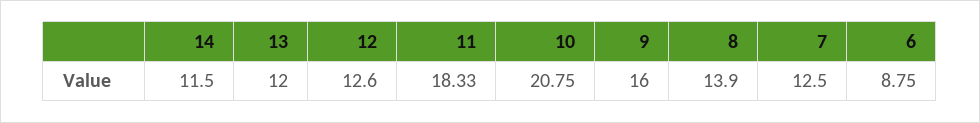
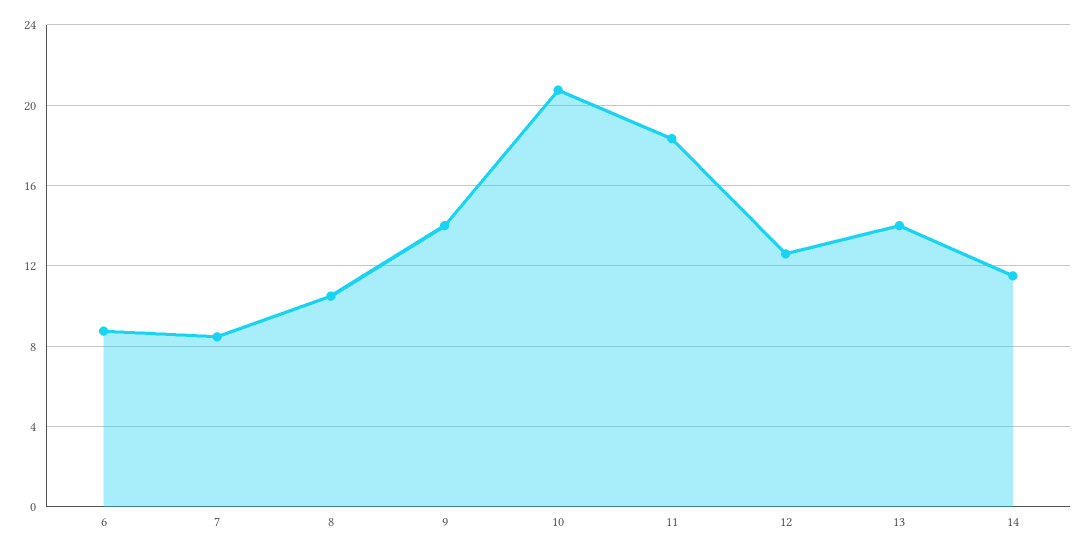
  {
    "14": 11.5,
-   "13": 12,
+   "13": 14,
    "12": 12.6,
    "11": 18.33,
    "10": 20.75,
-   "9": 16,
+   "9": 14,
-   "8": 13.9,
+   "8": 10.5,
-   "7": 12.5,
+   "7": 8.5,
    "6": 8.75
  }

